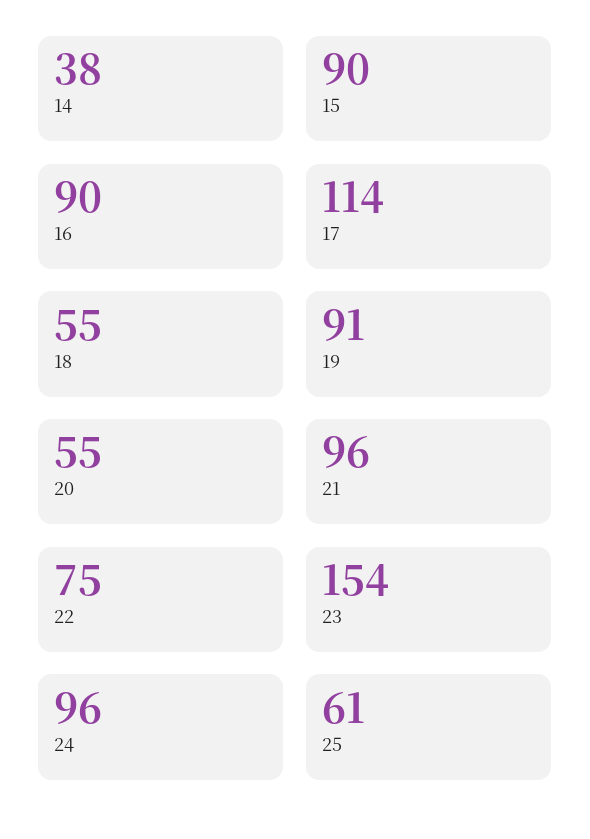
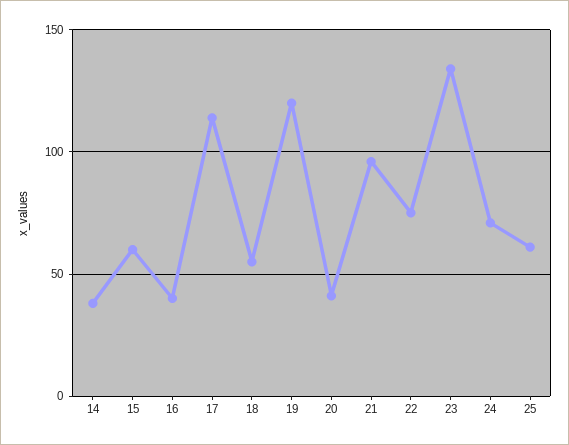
  {
    "14": 38,
-   "15": 90,
+   "15": 60,
-   "16": 90,
+   "16": 40,
    "17": 114,
    "18": 55,
-   "19": 91,
+   "19": 120,
-   "20": 55,
+   "20": 40,
    "21": 96,
    "22": 75,
-   "23": 154,
+   "23": 135,
-   "24": 96,
+   "24": 70,
    "25": 61
  }

